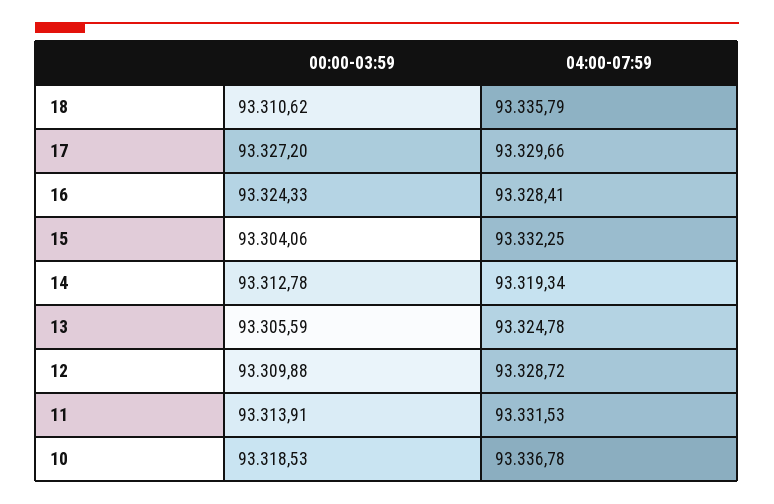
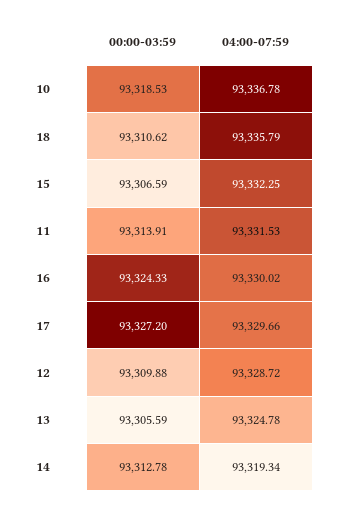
  {
    "00:00-03:59": {
      "18": 93310.62,
      "17": 93327.2,
      "16": 93324.33,
-     "15": 93304.06,
+     "15": 93306.59,
      "14": 93312.78,
      "13": 93305.59,
      "12": 93309.88,
      "11": 93313.91,
      "10": 93318.53
    },
    "04:00-07:59": {
      "18": 93335.79,
      "17": 93329.66,
-     "16": 93328.41,
+     "16": 93330.02,
      "15": 93332.25,
      "14": 93319.34,
      "13": 93324.78,
      "12": 93328.72,
      "11": 93331.53,
      "10": 93336.78
    }
  }

